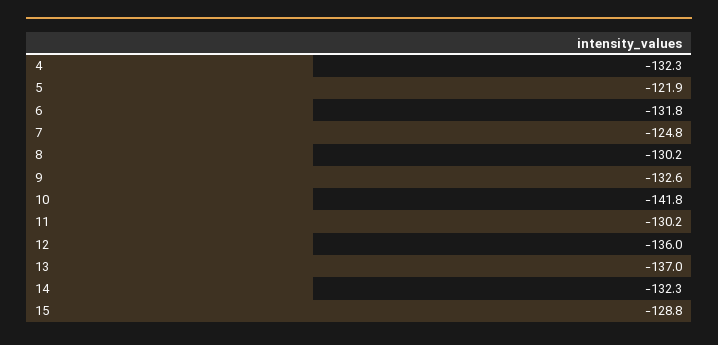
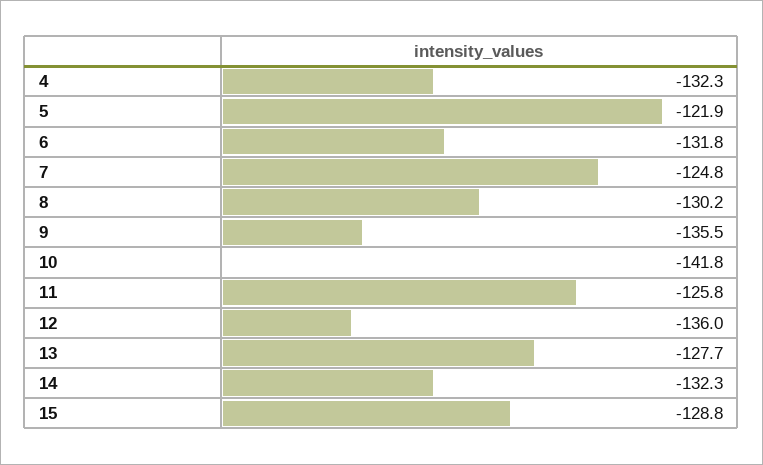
  {
    "4": -132.3,
    "5": -121.9,
    "6": -131.8,
    "7": -124.8,
    "8": -130.2,
-   "9": -132.6,
+   "9": -135.5,
    "10": -141.8,
-   "11": -130.2,
+   "11": -125.8,
    "12": -136,
-   "13": -137,
+   "13": -127.7,
    "14": -132.3,
    "15": -128.8
  }

